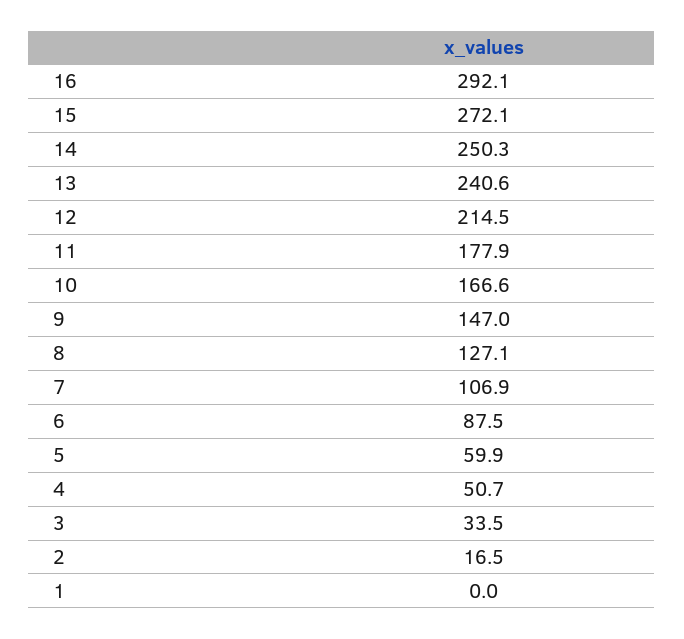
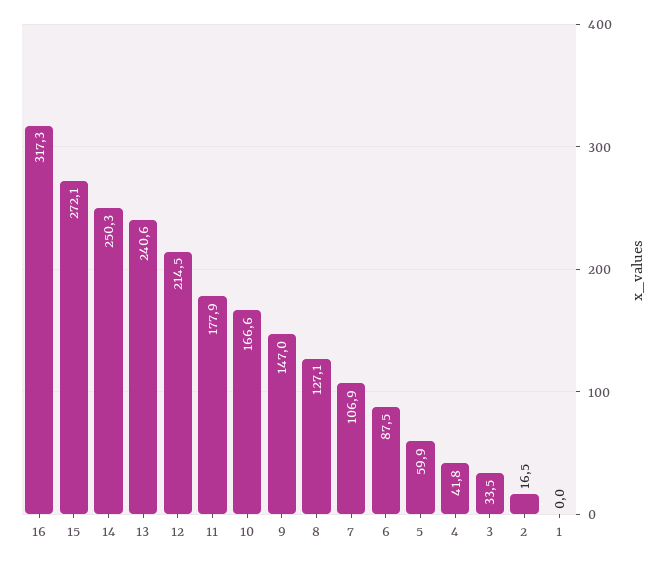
  {
-   "16": 292.1,
+   "16": 317.3,
    "15": 272.1,
    "14": 250.3,
    "13": 240.6,
    "12": 214.5,
    "11": 177.9,
    "10": 166.6,
    "9": 147,
    "8": 127.1,
    "7": 106.9,
    "6": 87.5,
    "5": 59.9,
-   "4": 50.7,
+   "4": 41.8,
    "3": 33.5,
    "2": 16.5,
    "1": 0
  }

